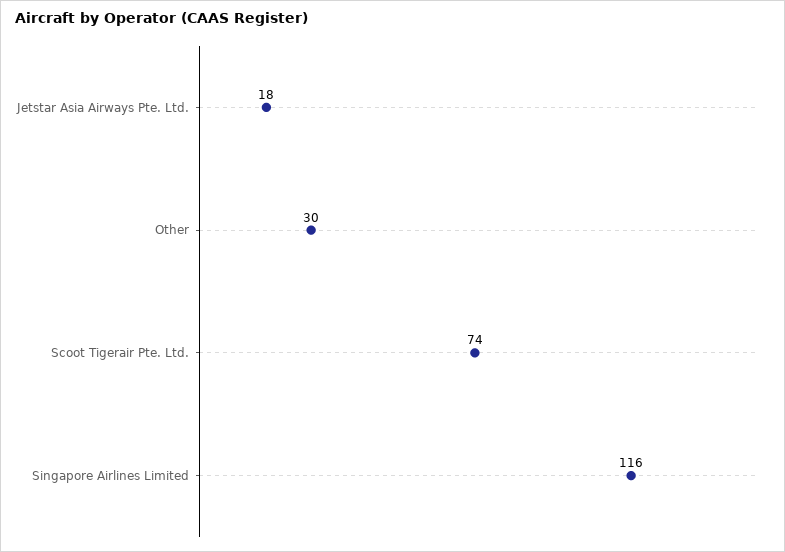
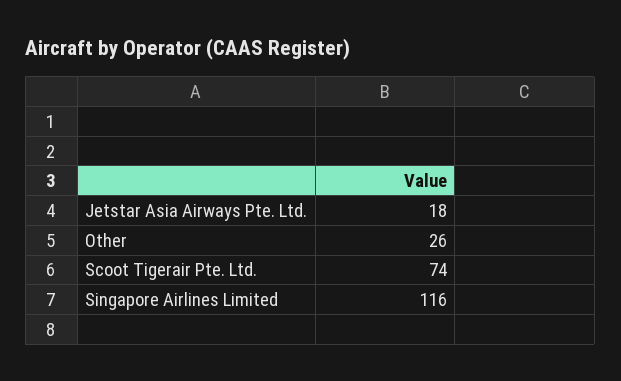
  {
    "Jetstar Asia Airways Pte. Ltd.": 18,
-   "Other": 30,
+   "Other": 26,
    "Scoot Tigerair Pte. Ltd.": 74,
    "Singapore Airlines Limited": 116
  }

